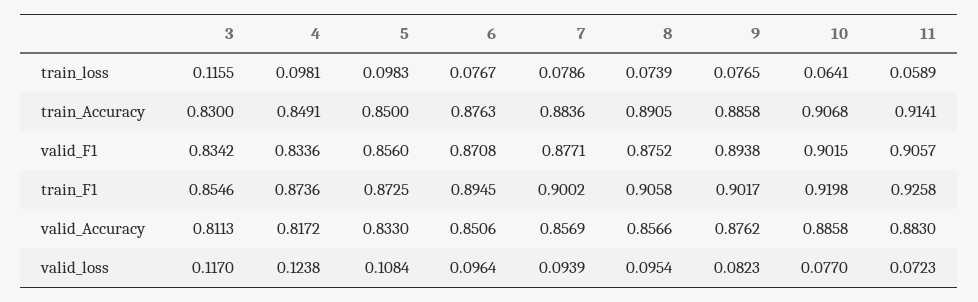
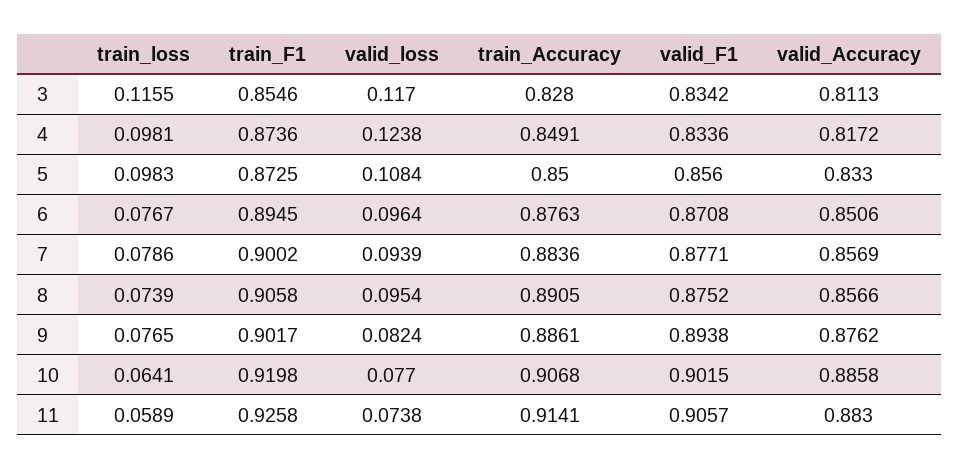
  {
    "3": {
      "train_loss": 0.1155,
-     "train_Accuracy": 0.83,
+     "train_Accuracy": 0.828,
      "valid_F1": 0.8342,
      "train_F1": 0.8546,
      "valid_Accuracy": 0.8113,
      "valid_loss": 0.117
    },
    "4": {
      "train_loss": 0.0981,
      "train_Accuracy": 0.8491,
      "valid_F1": 0.8336,
      "train_F1": 0.8736,
      "valid_Accuracy": 0.8172,
      "valid_loss": 0.1238
    },
    "5": {
      "train_loss": 0.0983,
      "train_Accuracy": 0.85,
      "valid_F1": 0.856,
      "train_F1": 0.8725,
      "valid_Accuracy": 0.833,
      "valid_loss": 0.1084
    },
    "6": {
      "train_loss": 0.0767,
      "train_Accuracy": 0.8763,
      "valid_F1": 0.8708,
      "train_F1": 0.8945,
      "valid_Accuracy": 0.8506,
      "valid_loss": 0.0964
    },
    "7": {
      "train_loss": 0.0786,
      "train_Accuracy": 0.8836,
      "valid_F1": 0.8771,
      "train_F1": 0.9002,
      "valid_Accuracy": 0.8569,
      "valid_loss": 0.0939
    },
    "8": {
      "train_loss": 0.0739,
      "train_Accuracy": 0.8905,
      "valid_F1": 0.8752,
      "train_F1": 0.9058,
      "valid_Accuracy": 0.8566,
      "valid_loss": 0.0954
    },
    "9": {
      "train_loss": 0.0765,
-     "train_Accuracy": 0.8858,
+     "train_Accuracy": 0.8861,
      "valid_F1": 0.8938,
      "train_F1": 0.9017,
      "valid_Accuracy": 0.8762,
-     "valid_loss": 0.0823
+     "valid_loss": 0.0824
    },
    "10": {
      "train_loss": 0.0641,
      "train_Accuracy": 0.9068,
      "valid_F1": 0.9015,
      "train_F1": 0.9198,
      "valid_Accuracy": 0.8858,
      "valid_loss": 0.077
    },
    "11": {
      "train_loss": 0.0589,
      "train_Accuracy": 0.9141,
      "valid_F1": 0.9057,
      "train_F1": 0.9258,
      "valid_Accuracy": 0.883,
-     "valid_loss": 0.0723
+     "valid_loss": 0.0738
    }
  }

